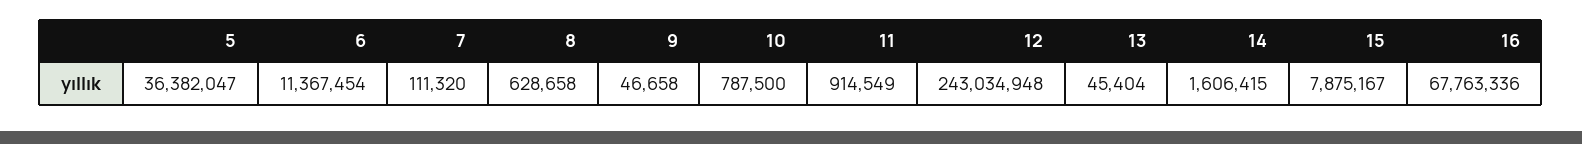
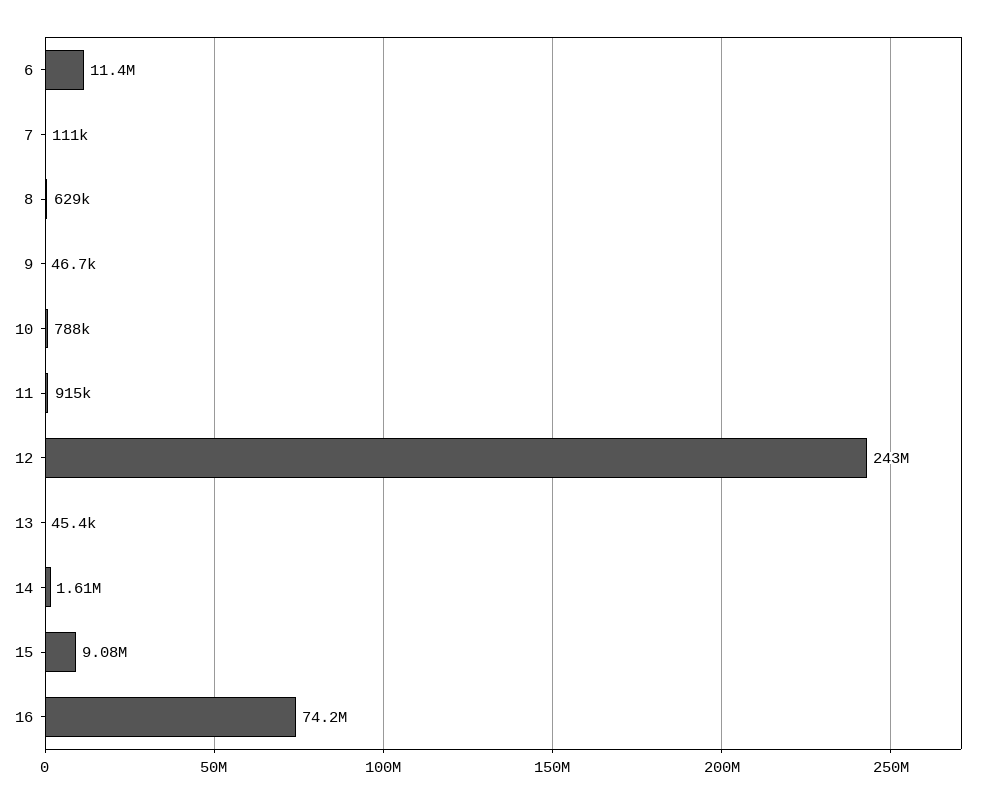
  {
-   "5": 36382047,
    "6": 11367454,
    "7": 111320,
    "8": 628658,
    "9": 46658,
    "10": 787500,
    "11": 914549,
    "12": 243034948,
    "13": 45404,
    "14": 1606415,
-   "15": 7875167,
+   "15": 9080000,
-   "16": 67763336
+   "16": 74200000
  }

